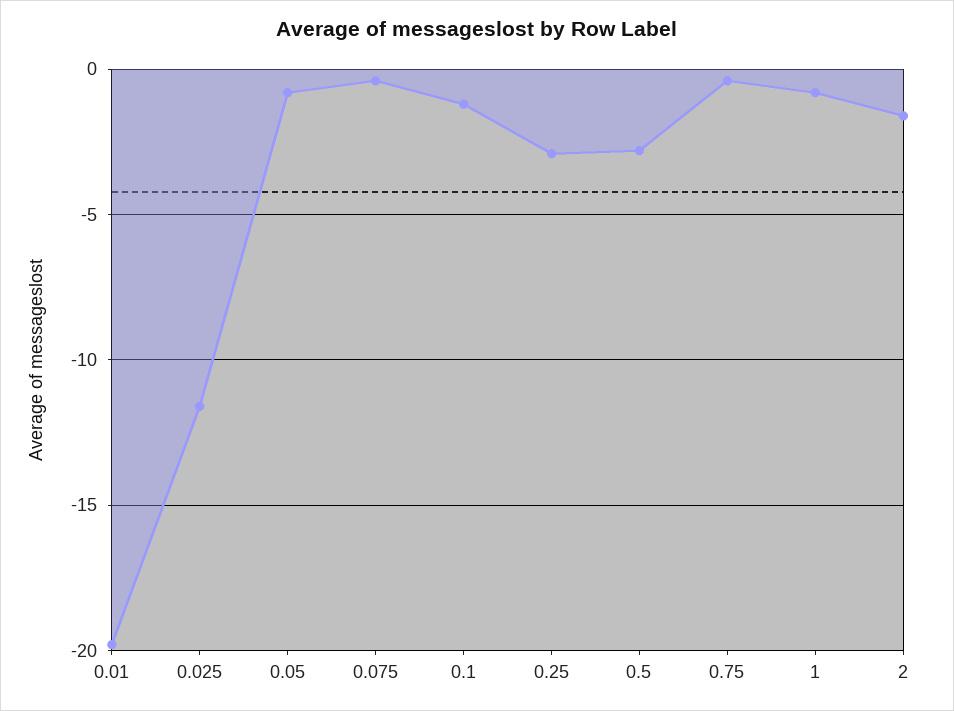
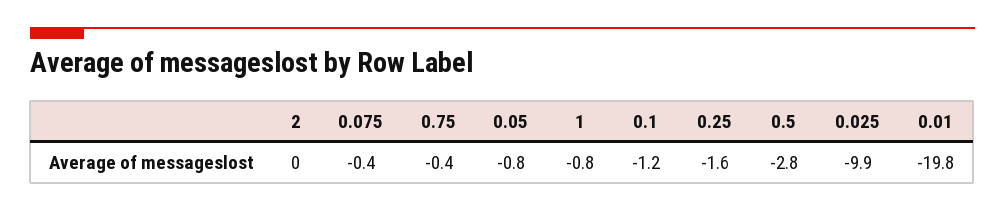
  {
    "0.01": -19.8,
-   "0.025": -11.5,
+   "0.025": -9.9,
    "0.05": -0.8,
    "0.075": -0.4,
    "0.1": -1.2,
-   "0.25": -3,
+   "0.25": -1.6,
    "0.5": -2.8,
    "0.75": -0.4,
    "1": -0.8,
-   "2": -1.5
+   "2": 0
  }

